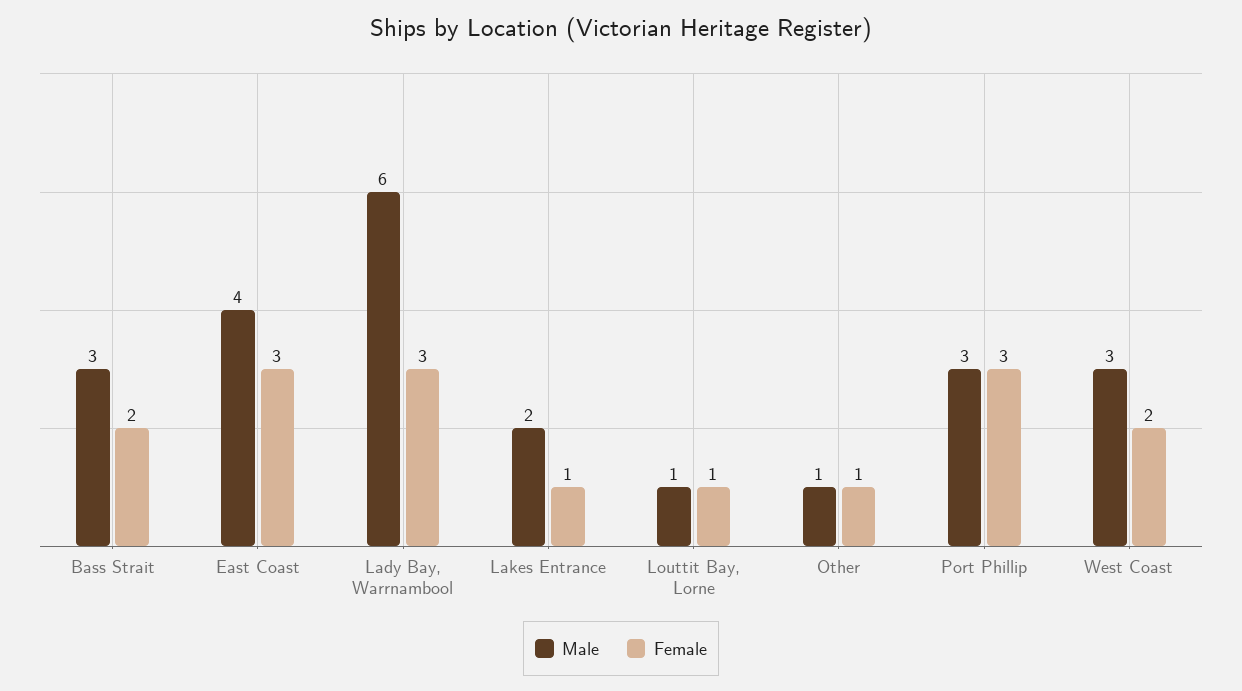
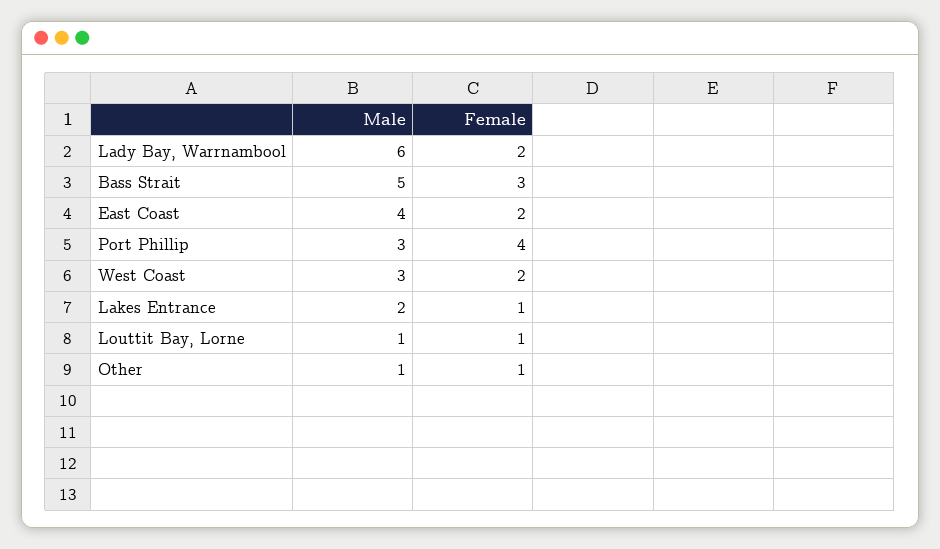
  {
    "Male": {
-     "Bass Strait": 3,
+     "Bass Strait": 5,
      "East Coast": 4,
      "Lady Bay, Warrnambool": 6,
      "Lakes Entrance": 2,
      "Louttit Bay, Lorne": 1,
      "Other": 1,
      "Port Phillip": 3,
      "West Coast": 3
    },
    "Female": {
-     "Bass Strait": 2,
+     "Bass Strait": 3,
-     "East Coast": 3,
+     "East Coast": 2,
-     "Lady Bay, Warrnambool": 3,
+     "Lady Bay, Warrnambool": 2,
      "Lakes Entrance": 1,
      "Louttit Bay, Lorne": 1,
      "Other": 1,
-     "Port Phillip": 3,
+     "Port Phillip": 4,
      "West Coast": 2
    }
  }

